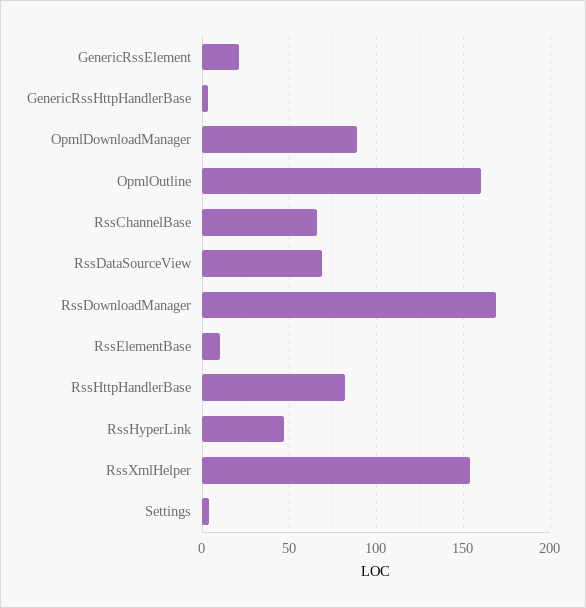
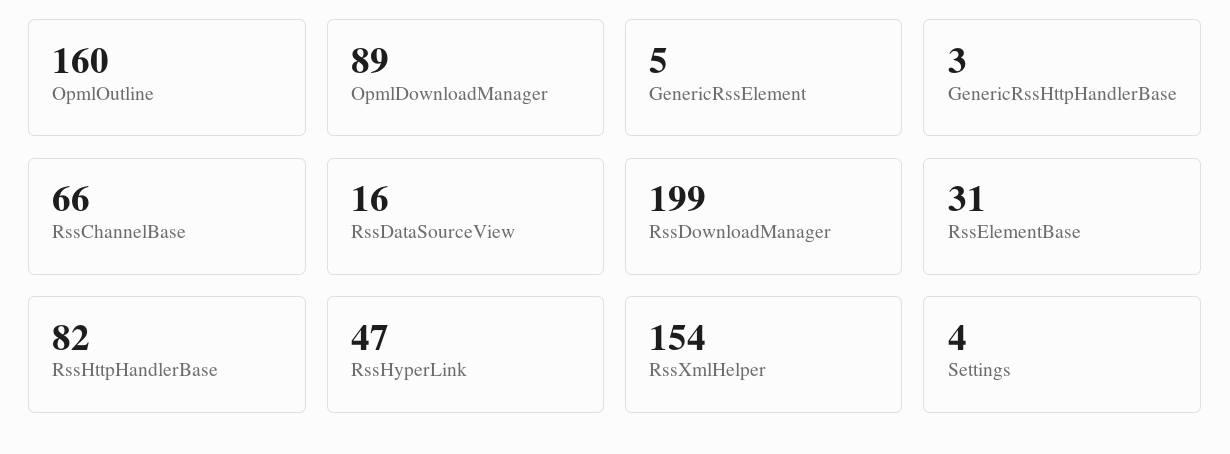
  {
-   "GenericRssElement": 20,
+   "GenericRssElement": 5,
    "GenericRssHttpHandlerBase": 3,
    "OpmlDownloadManager": 89,
    "OpmlOutline": 160,
    "RssChannelBase": 66,
-   "RssDataSourceView": 70,
+   "RssDataSourceView": 16,
-   "RssDownloadManager": 170,
+   "RssDownloadManager": 199,
-   "RssElementBase": 10,
+   "RssElementBase": 31,
    "RssHttpHandlerBase": 82,
    "RssHyperLink": 47,
    "RssXmlHelper": 154,
    "Settings": 4
  }

